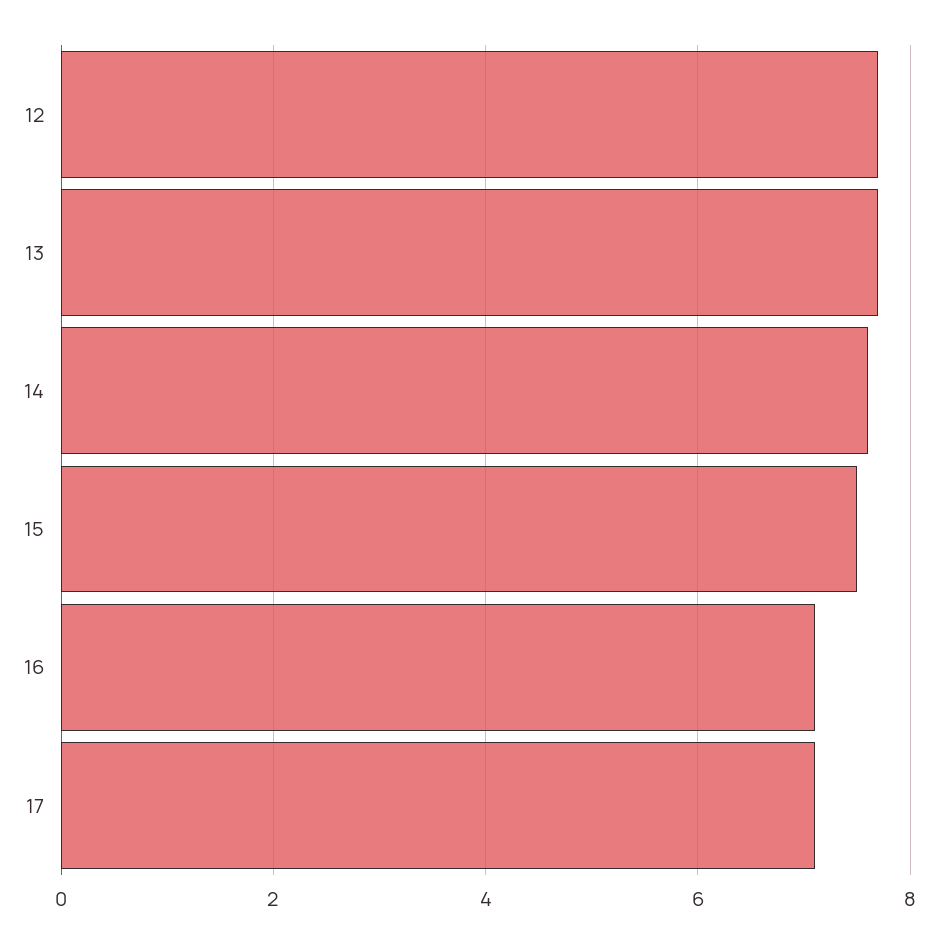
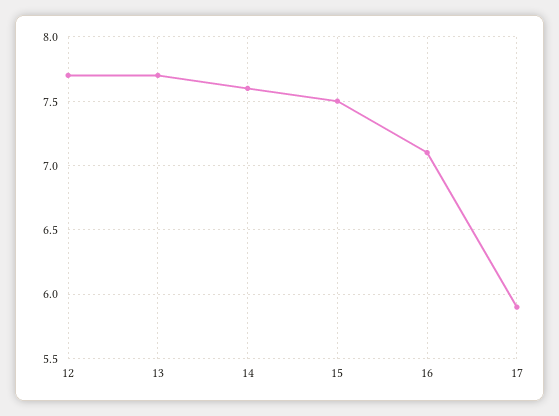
  {
    "12": 7.7,
    "13": 7.7,
    "14": 7.6,
    "15": 7.5,
    "16": 7.1,
-   "17": 7
+   "17": 5.9
  }

